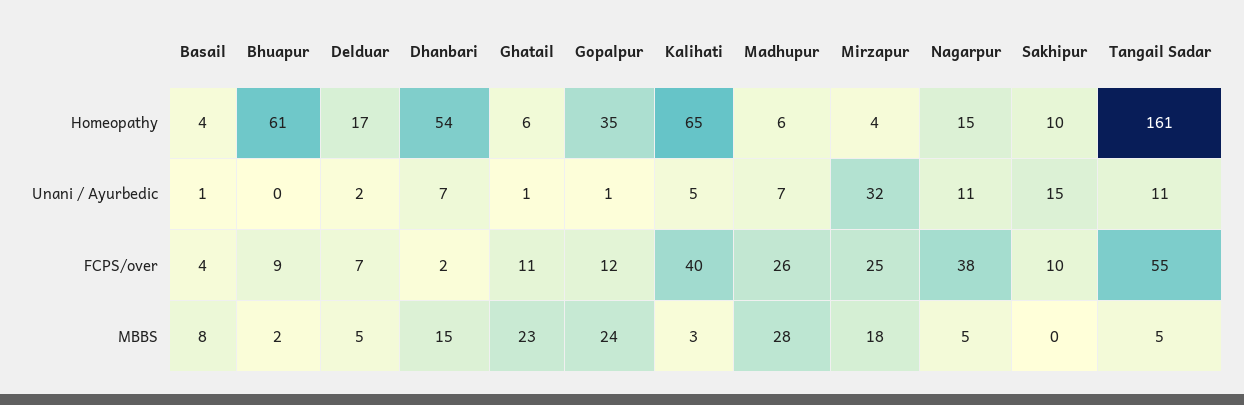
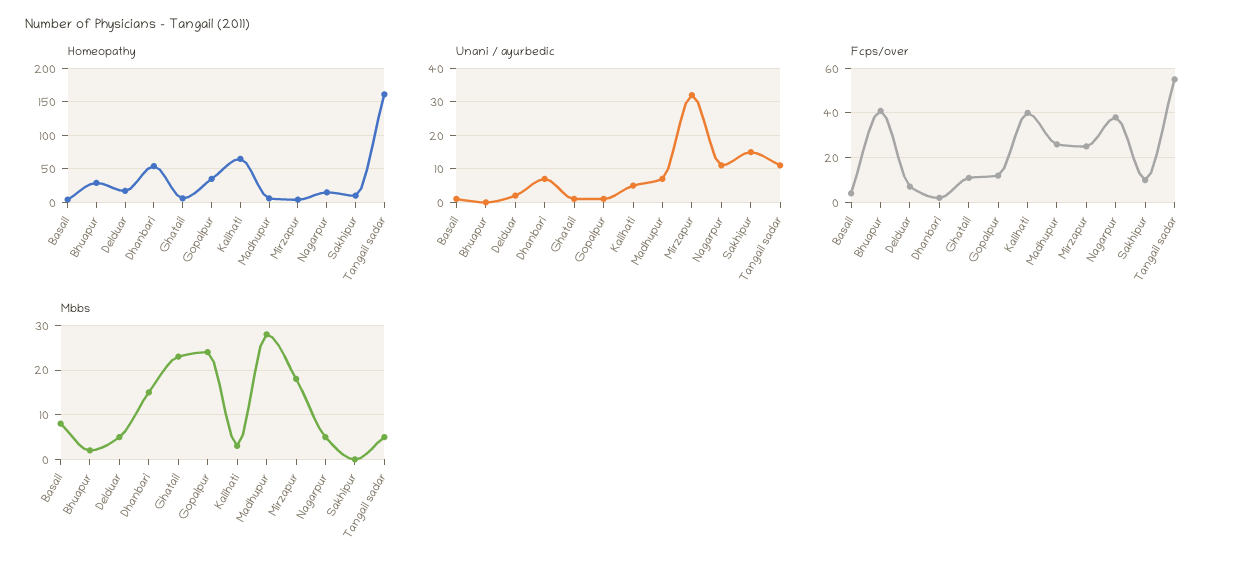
  {
    "Homeopathy": {
      "Basail": 4,
-     "Bhuapur": 61,
+     "Bhuapur": 30,
      "Delduar": 17,
      "Dhanbari": 54,
      "Ghatail": 6,
      "Gopalpur": 35,
      "Kalihati": 65,
      "Madhupur": 6,
      "Mirzapur": 4,
      "Nagarpur": 15,
      "Sakhipur": 10,
      "Tangail Sadar": 161
    },
    "Unani / Ayurbedic": {
      "Basail": 1,
      "Bhuapur": 0,
      "Delduar": 2,
      "Dhanbari": 7,
      "Ghatail": 1,
      "Gopalpur": 1,
      "Kalihati": 5,
      "Madhupur": 7,
      "Mirzapur": 32,
      "Nagarpur": 11,
      "Sakhipur": 15,
      "Tangail Sadar": 11
    },
    "FCPS/over": {
      "Basail": 4,
-     "Bhuapur": 9,
+     "Bhuapur": 40,
      "Delduar": 7,
      "Dhanbari": 2,
      "Ghatail": 11,
      "Gopalpur": 12,
      "Kalihati": 40,
      "Madhupur": 26,
      "Mirzapur": 25,
      "Nagarpur": 38,
      "Sakhipur": 10,
      "Tangail Sadar": 55
    },
    "MBBS": {
      "Basail": 8,
      "Bhuapur": 2,
      "Delduar": 5,
      "Dhanbari": 15,
      "Ghatail": 23,
      "Gopalpur": 24,
      "Kalihati": 3,
      "Madhupur": 28,
      "Mirzapur": 18,
      "Nagarpur": 5,
      "Sakhipur": 0,
      "Tangail Sadar": 5
    }
  }

